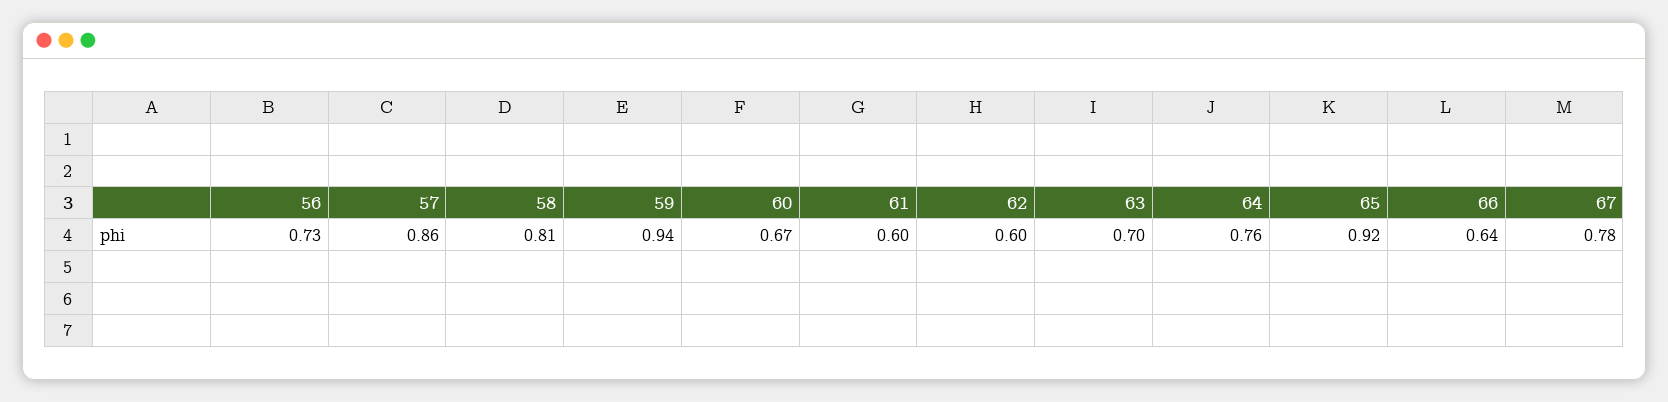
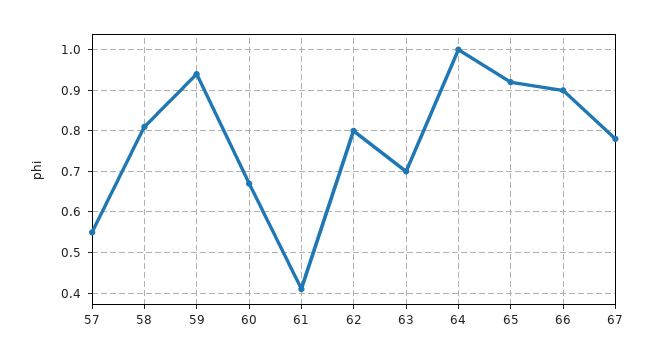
  {
-   "56": 0.73,
-   "57": 0.86,
+   "57": 0.55,
    "58": 0.81,
    "59": 0.94,
    "60": 0.67,
-   "61": 0.6,
+   "61": 0.4,
-   "62": 0.6,
+   "62": 0.8,
    "63": 0.7,
-   "64": 0.76,
+   "64": 1,
    "65": 0.92,
-   "66": 0.64,
+   "66": 0.9,
    "67": 0.78
  }

